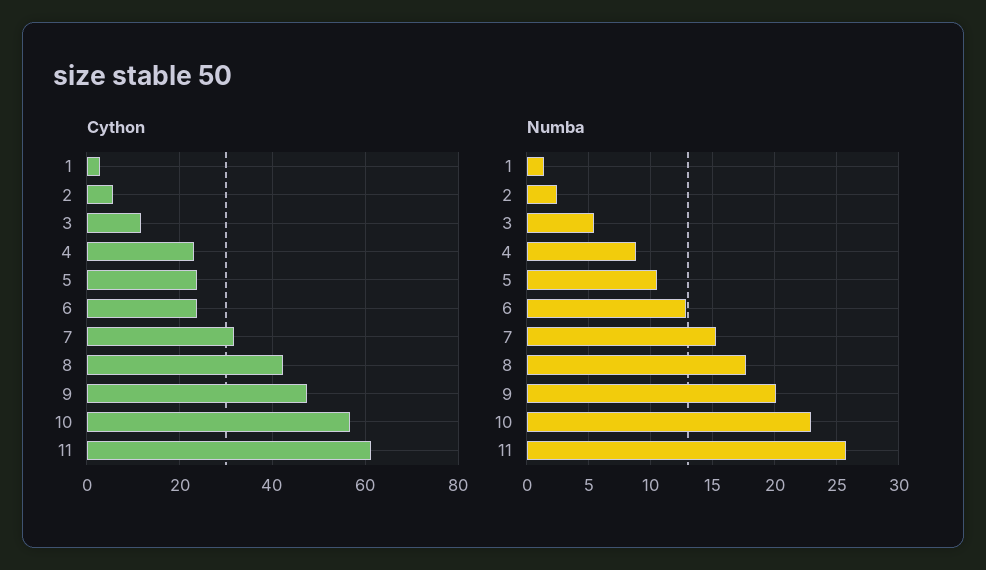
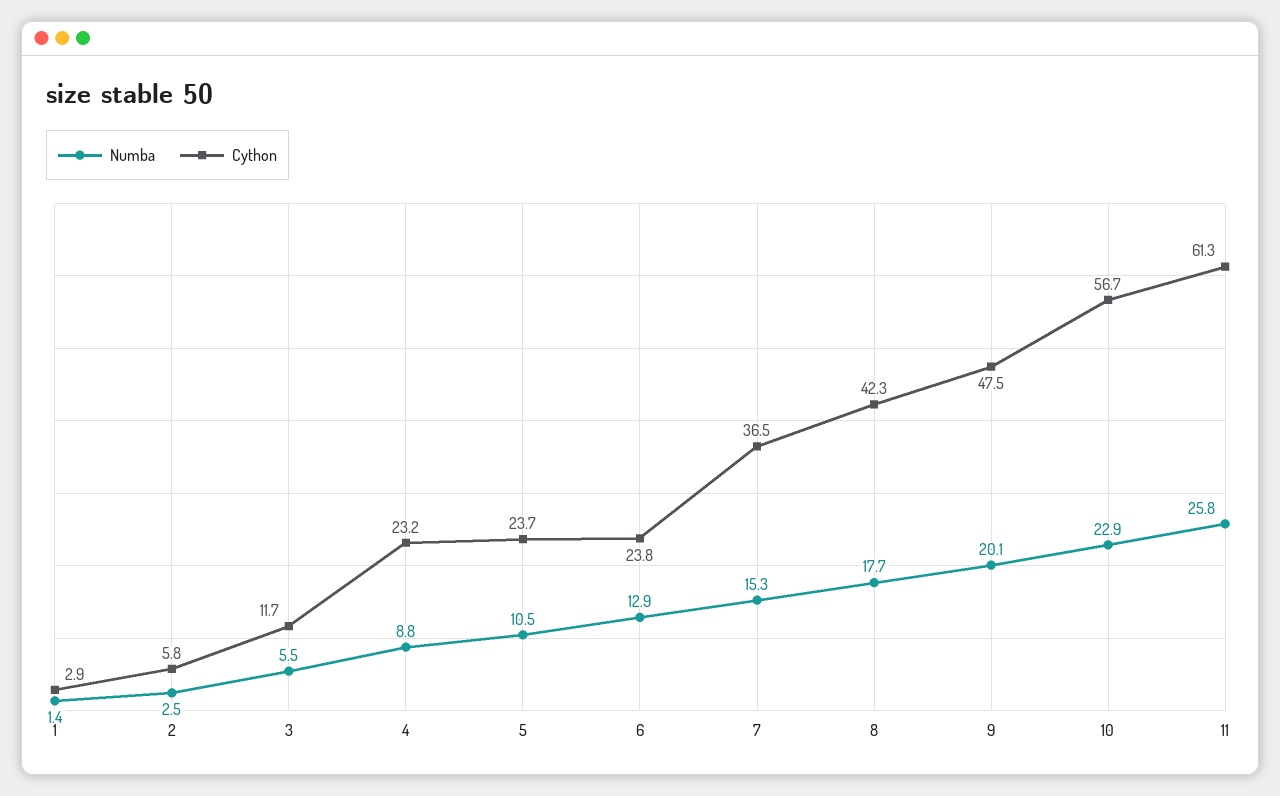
  {
    "Cython": {
      "1": 2.9,
      "2": 5.8,
      "3": 11.7,
      "4": 23.2,
      "5": 23.7,
      "6": 23.8,
-     "7": 32,
+     "7": 36.5,
      "8": 42.3,
      "9": 47.5,
      "10": 56.7,
      "11": 61.3
    },
    "Numba": {
      "1": 1.4,
      "2": 2.5,
      "3": 5.5,
      "4": 8.8,
      "5": 10.5,
      "6": 12.9,
      "7": 15.3,
      "8": 17.7,
      "9": 20.1,
      "10": 22.9,
      "11": 25.8
    }
  }

